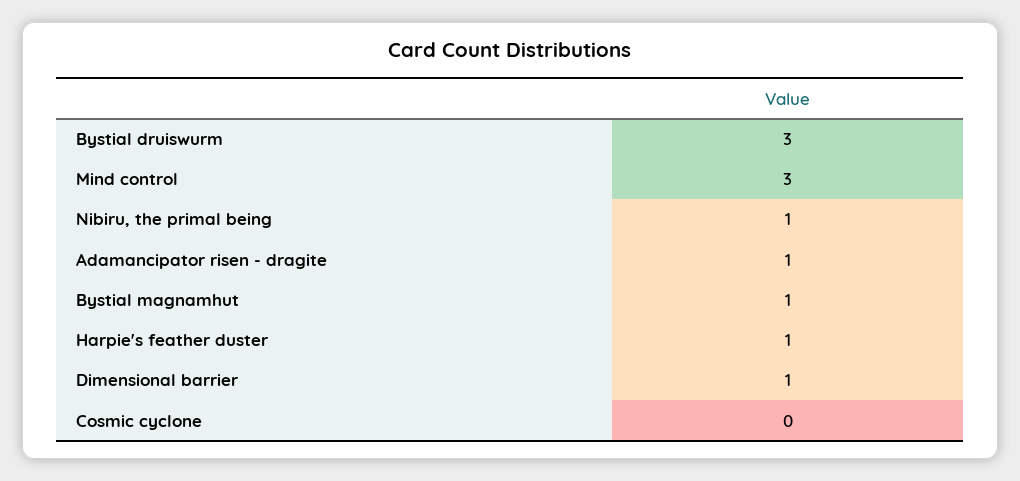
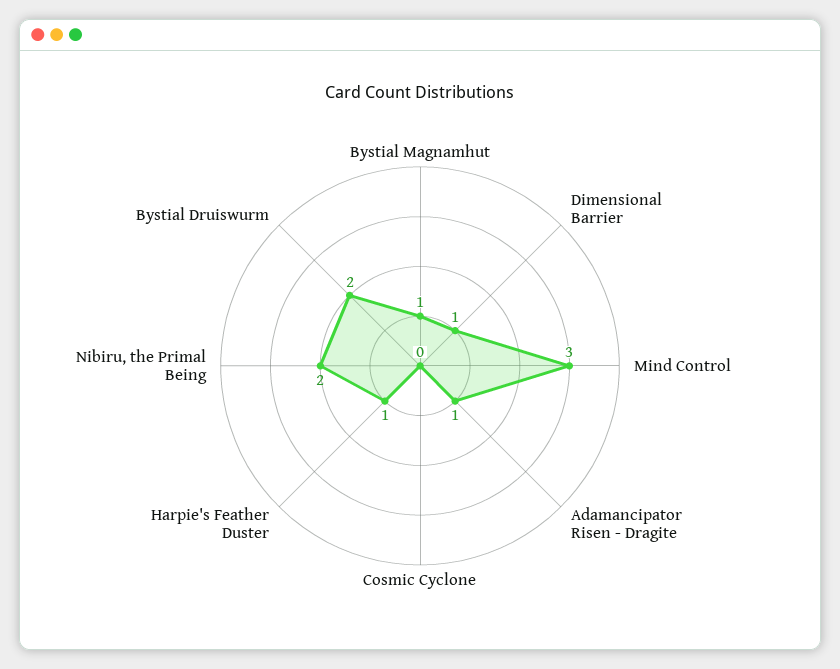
  {
-   "Bystial druiswurm": 3,
+   "Bystial druiswurm": 2,
    "Mind control": 3,
-   "Nibiru, the primal being": 1,
+   "Nibiru, the primal being": 2,
    "Adamancipator risen - dragite": 1,
    "Bystial magnamhut": 1,
    "Harpie's feather duster": 1,
    "Dimensional barrier": 1,
    "Cosmic cyclone": 0
  }

